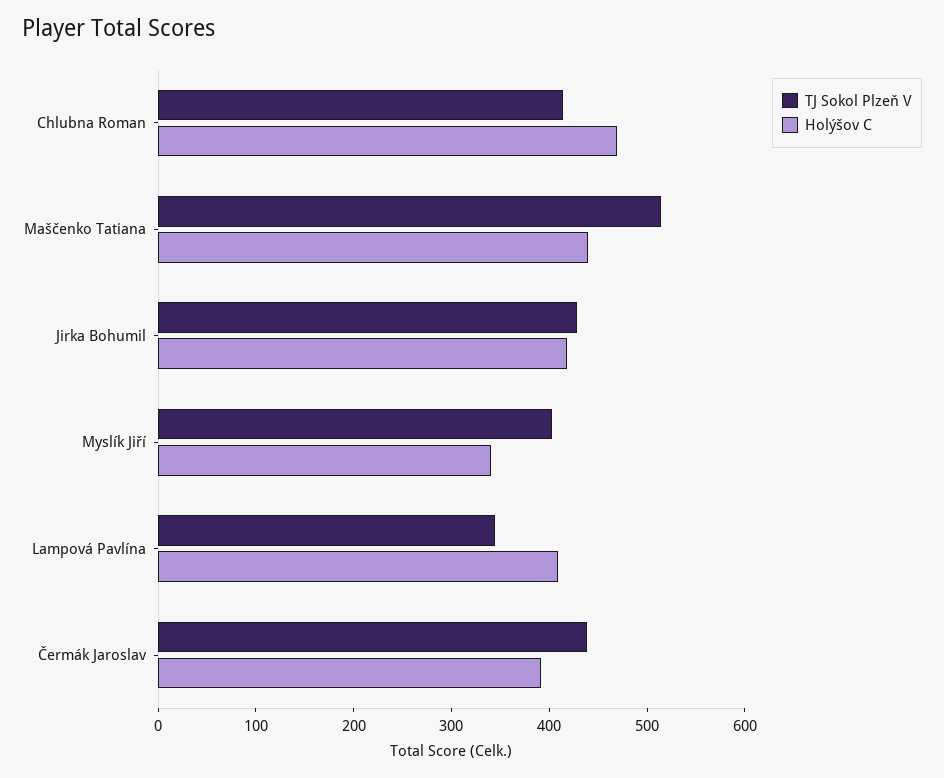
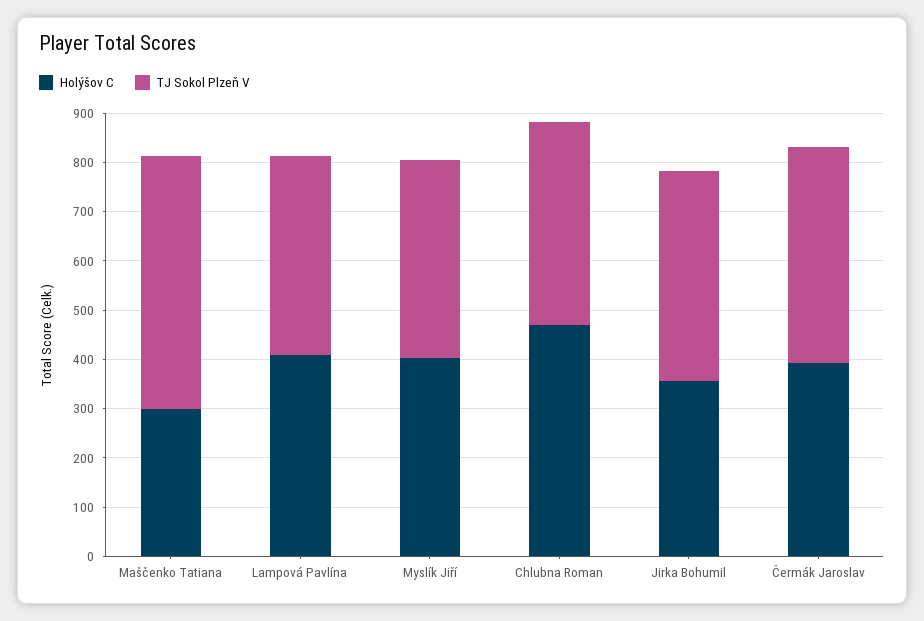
  {
    "TJ Sokol Plzeň V": {
      "Chlubna Roman": 420,
      "Maščenko Tatiana": 520,
      "Jirka Bohumil": 420,
      "Myslík Jiří": 400,
-     "Lampová Pavlína": 340,
+     "Lampová Pavlína": 400,
      "Čermák Jaroslav": 440
    },
    "Holýšov C": {
      "Chlubna Roman": 460,
-     "Maščenko Tatiana": 440,
+     "Maščenko Tatiana": 300,
-     "Jirka Bohumil": 420,
+     "Jirka Bohumil": 360,
-     "Myslík Jiří": 340,
+     "Myslík Jiří": 400,
      "Lampová Pavlína": 400,
      "Čermák Jaroslav": 400
    }
  }

